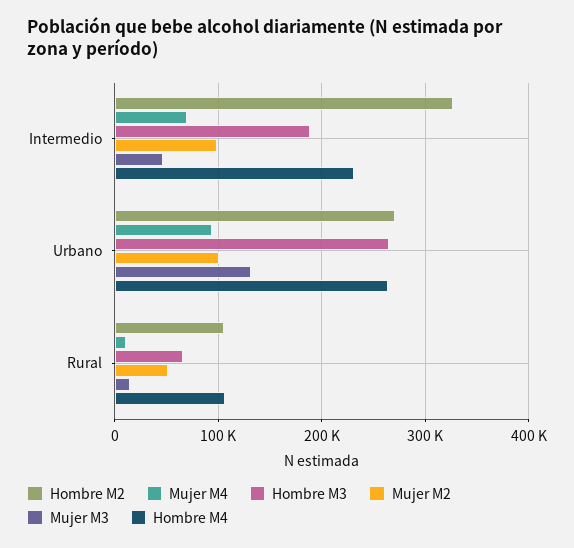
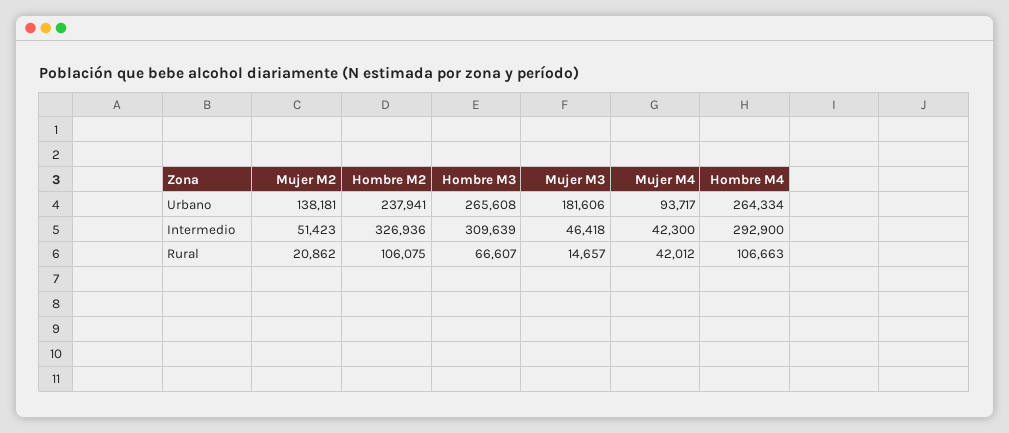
  {
    "Hombre M2": {
      "Intermedio": 326936,
-     "Urbano": 270000,
+     "Urbano": 237941,
      "Rural": 106075
    },
    "Mujer M4": {
-     "Intermedio": 70000,
+     "Intermedio": 42300,
      "Urbano": 93717,
-     "Rural": 10000
+     "Rural": 42012
    },
    "Hombre M3": {
-     "Intermedio": 190000,
+     "Intermedio": 309639,
      "Urbano": 265608,
      "Rural": 66607
    },
    "Mujer M2": {
-     "Intermedio": 100000,
+     "Intermedio": 51423,
-     "Urbano": 100000,
+     "Urbano": 138181,
-     "Rural": 50000
+     "Rural": 20862
    },
    "Mujer M3": {
      "Intermedio": 46418,
-     "Urbano": 130000,
+     "Urbano": 181606,
      "Rural": 14657
    },
    "Hombre M4": {
-     "Intermedio": 230000,
+     "Intermedio": 292900,
      "Urbano": 264334,
      "Rural": 106663
    }
  }

